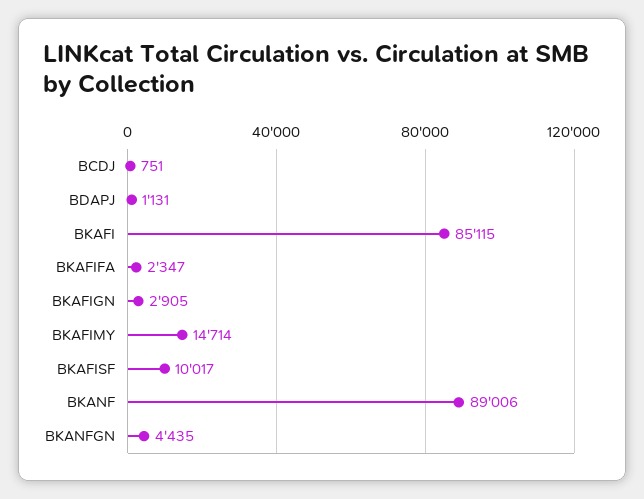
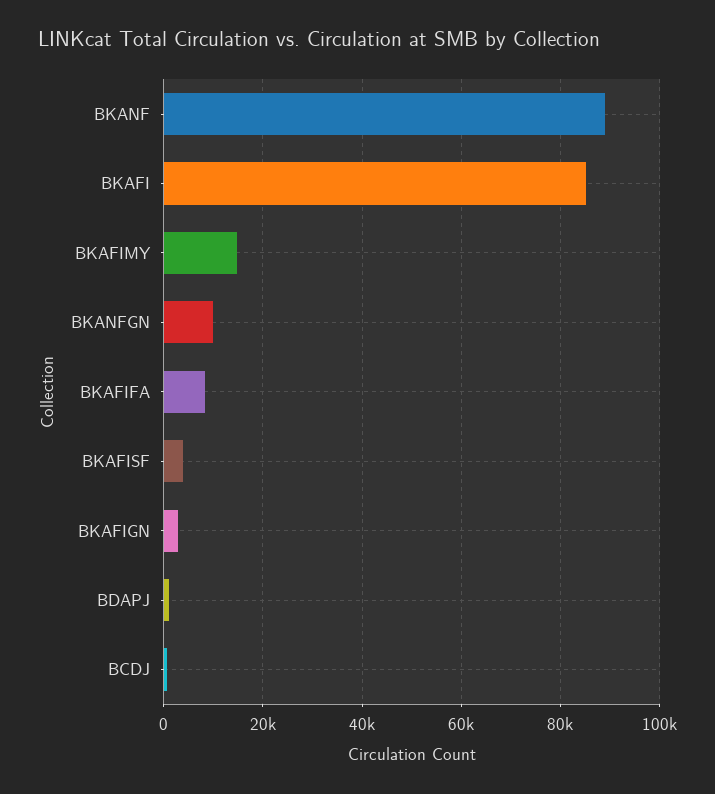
  {
    "BCDJ": 751,
    "BDAPJ": 1131,
    "BKAFI": 85115,
-   "BKAFIFA": 2347,
+   "BKAFIFA": 8000,
    "BKAFIGN": 2905,
    "BKAFIMY": 14714,
-   "BKAFISF": 10017,
+   "BKAFISF": 4000,
    "BKANF": 89006,
-   "BKANFGN": 4435
+   "BKANFGN": 10000
  }

